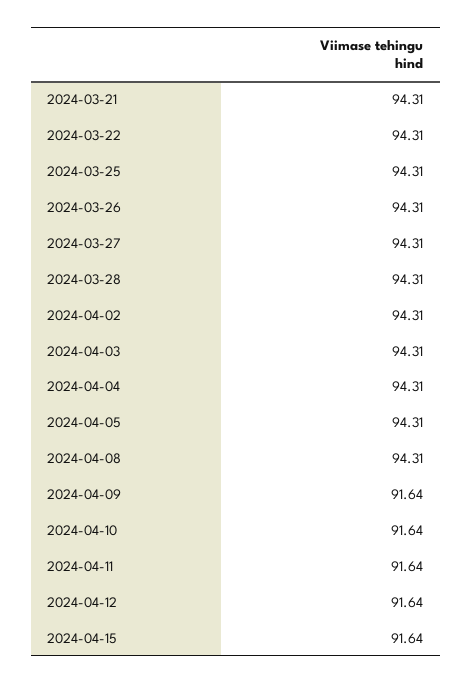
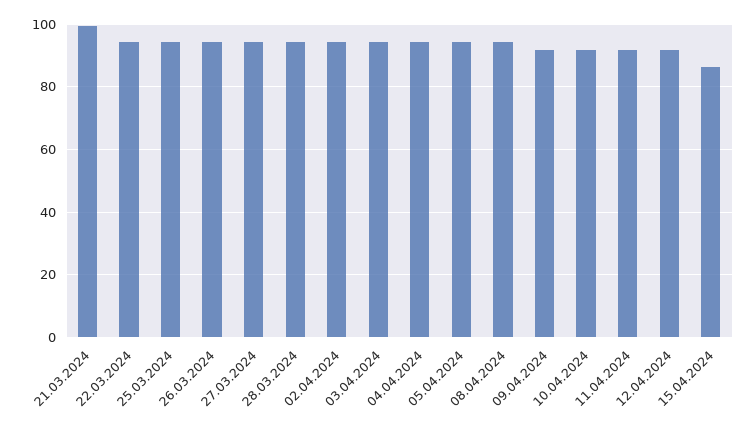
  {
-   "2024-03-21": 94.31,
+   "2024-03-21": 100,
    "2024-03-22": 94.31,
    "2024-03-25": 94.31,
    "2024-03-26": 94.31,
    "2024-03-27": 94.31,
    "2024-03-28": 94.31,
    "2024-04-02": 94.31,
    "2024-04-03": 94.31,
    "2024-04-04": 94.31,
    "2024-04-05": 94.31,
    "2024-04-08": 94.31,
    "2024-04-09": 91.64,
    "2024-04-10": 91.64,
    "2024-04-11": 91.64,
    "2024-04-12": 91.64,
-   "2024-04-15": 91.64
+   "2024-04-15": 86
  }

